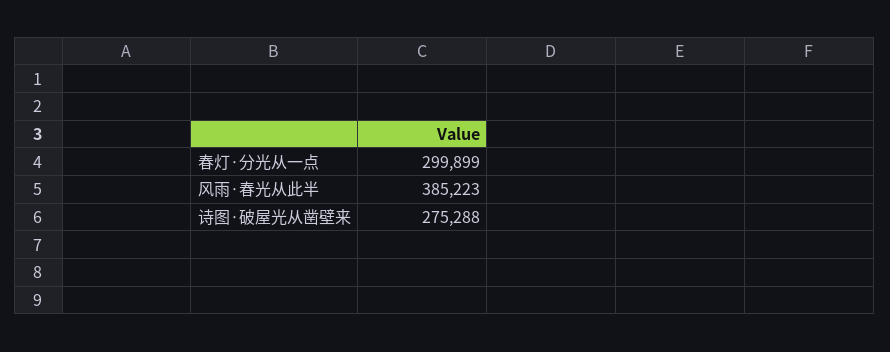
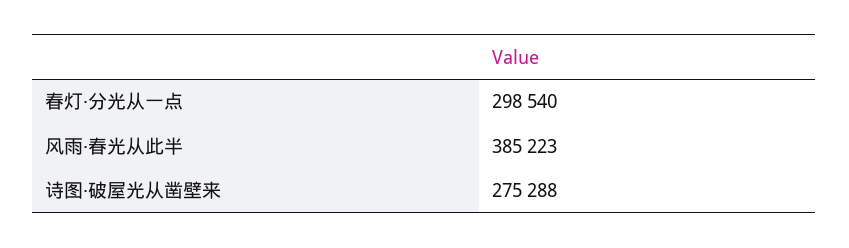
  {
-   "春灯·分光从一点": 299899,
+   "春灯·分光从一点": 298540,
    "风雨·春光从此半": 385223,
    "诗图·破屋光从凿壁来": 275288
  }

